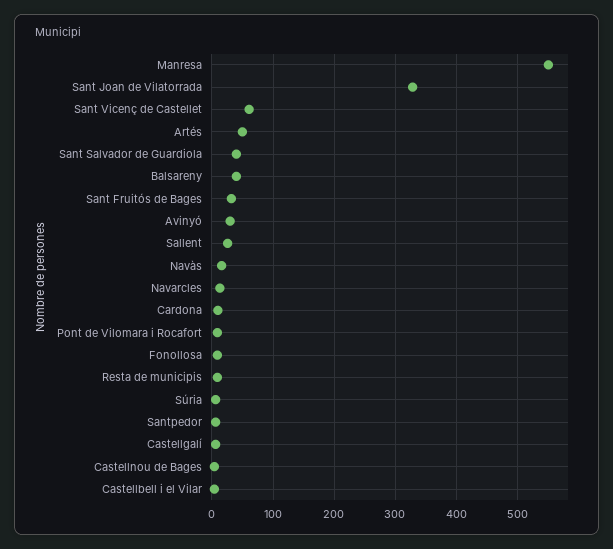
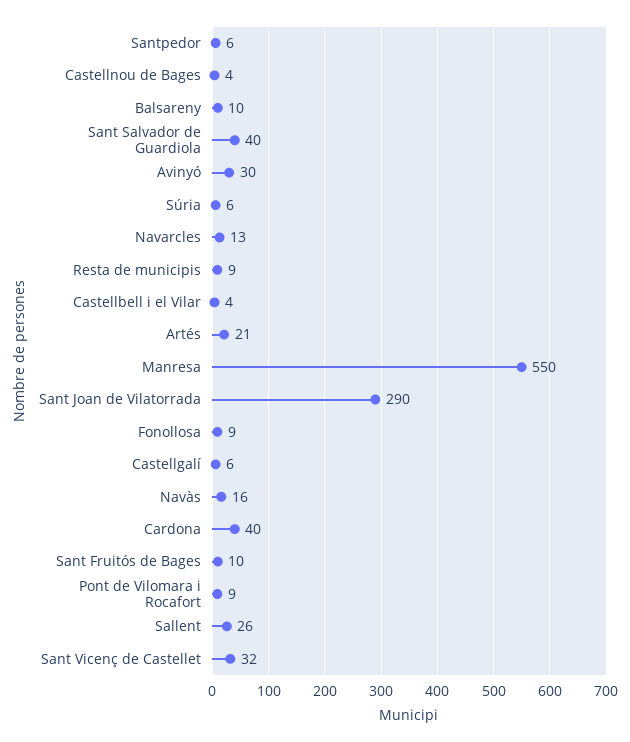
  {
    "Manresa": 550,
-   "Sant Joan de Vilatorrada": 330,
+   "Sant Joan de Vilatorrada": 290,
-   "Sant Vicenç de Castellet": 60,
+   "Sant Vicenç de Castellet": 32,
-   "Artés": 50,
+   "Artés": 21,
    "Sant Salvador de Guardiola": 40,
-   "Balsareny": 40,
+   "Balsareny": 10,
-   "Sant Fruitós de Bages": 30,
+   "Sant Fruitós de Bages": 10,
    "Avinyó": 30,
    "Sallent": 26,
    "Navàs": 16,
    "Navarcles": 13,
-   "Cardona": 10,
+   "Cardona": 40,
    "Pont de Vilomara i Rocafort": 9,
    "Fonollosa": 9,
    "Resta de municipis": 9,
    "Súria": 6,
    "Santpedor": 6,
    "Castellgalí": 6,
    "Castellnou de Bages": 4,
    "Castellbell i el Vilar": 4
  }

